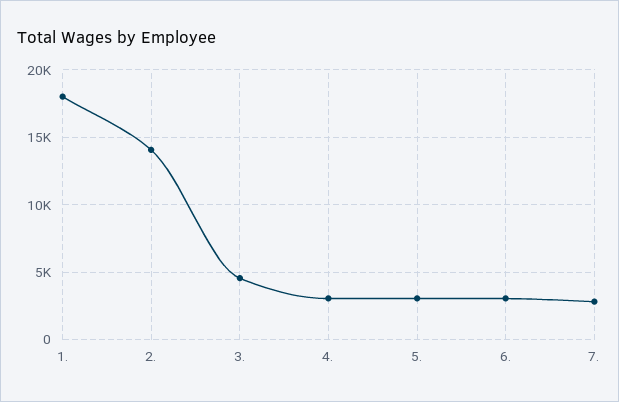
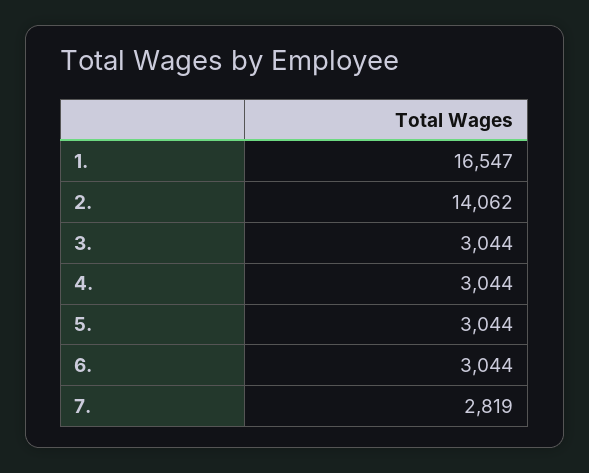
  {
-   "1.": 18000,
+   "1.": 16547,
    "2.": 14062,
-   "3.": 4500,
+   "3.": 3044,
    "4.": 3044,
    "5.": 3044,
    "6.": 3044,
    "7.": 2819
  }

